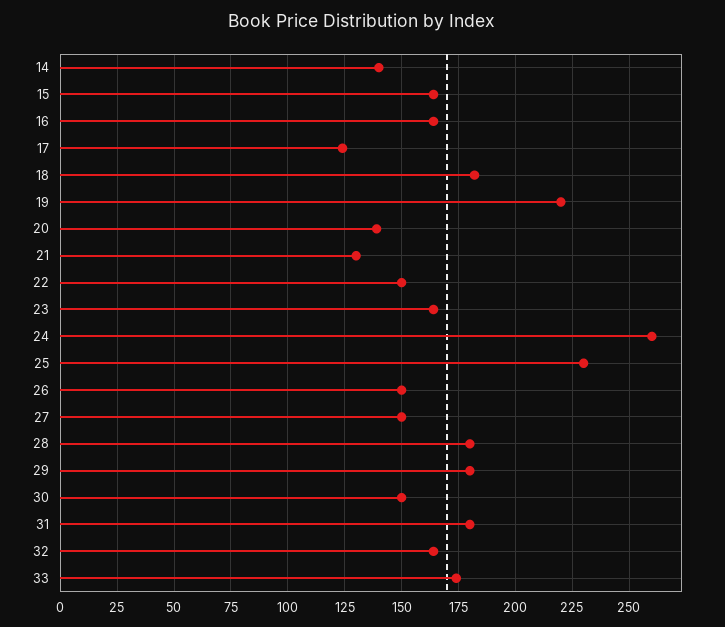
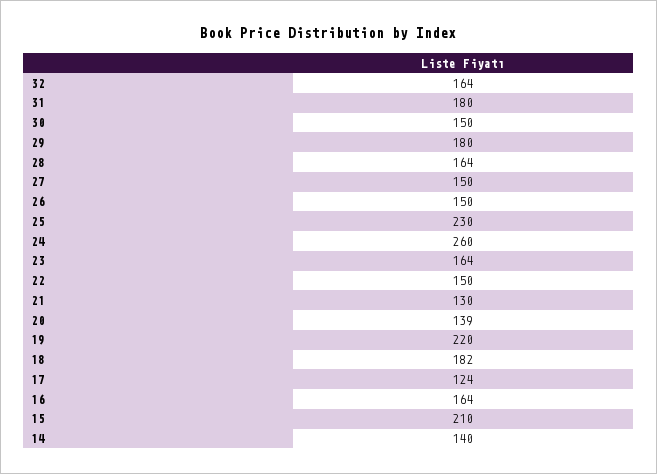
  {
    "14": 140,
-   "15": 165,
+   "15": 210,
    "16": 164,
    "17": 124,
    "18": 182,
    "19": 220,
    "20": 139,
    "21": 130,
    "22": 150,
    "23": 164,
    "24": 260,
    "25": 230,
    "26": 150,
    "27": 150,
-   "28": 180,
+   "28": 164,
    "29": 180,
    "30": 150,
    "31": 180,
-   "32": 164,
+   "32": 164
-   "33": 175
  }

